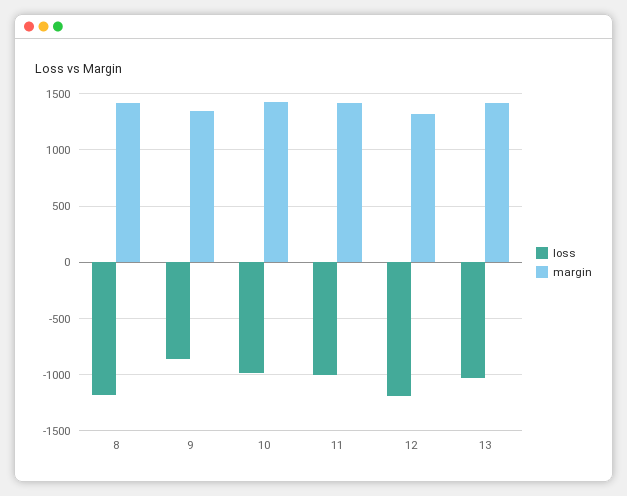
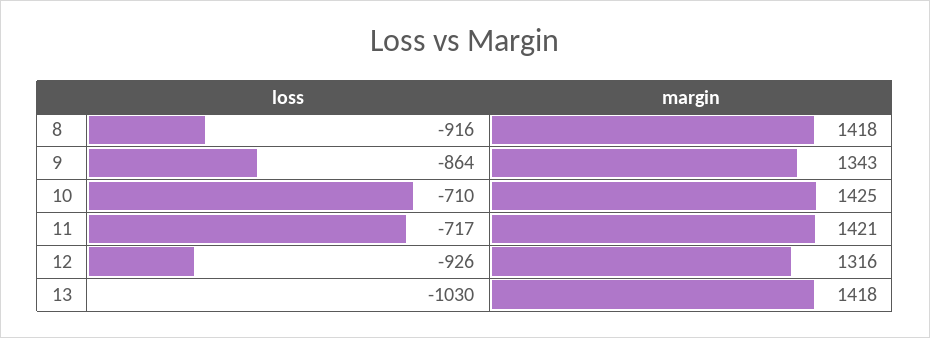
  {
    "loss": {
-     "8": -1200,
+     "8": -916,
      "9": -864,
-     "10": -1000,
+     "10": -710,
-     "11": -1000,
+     "11": -717,
-     "12": -1200,
+     "12": -926,
      "13": -1030
    },
    "margin": {
      "8": 1418,
      "9": 1343,
      "10": 1425,
      "11": 1421,
      "12": 1316,
      "13": 1418
    }
  }

